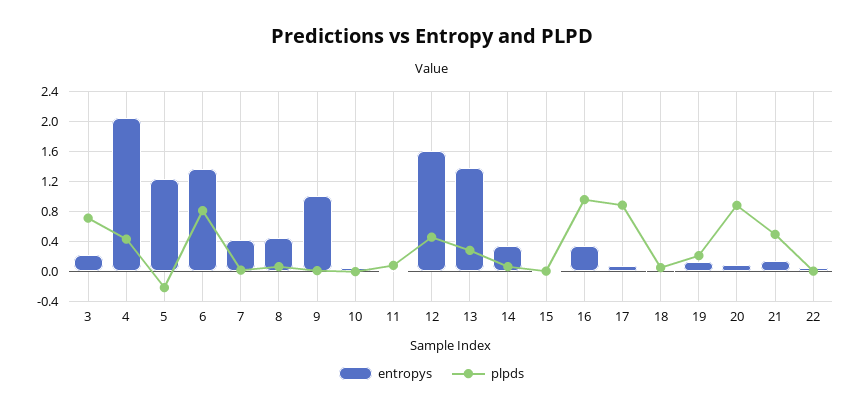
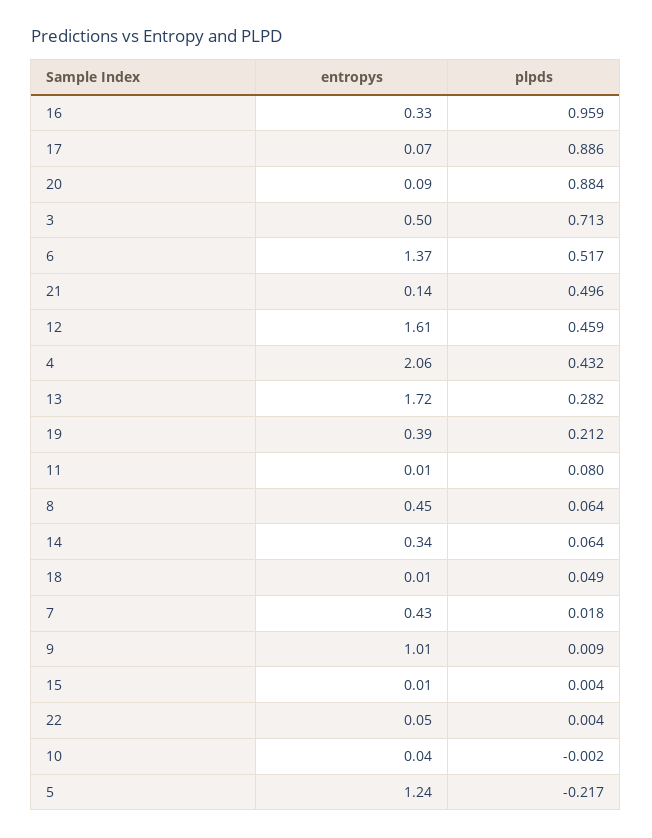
  {
    "entropys": {
-     "3": 0.2,
+     "3": 0.5,
      "4": 2.06,
      "5": 1.24,
      "6": 1.37,
      "7": 0.43,
      "8": 0.45,
      "9": 1.01,
      "10": 0.04,
      "11": 0.01,
      "12": 1.61,
-     "13": 1.4,
+     "13": 1.72,
      "14": 0.34,
      "15": 0.01,
      "16": 0.33,
      "17": 0.07,
      "18": 0.01,
-     "19": 0.1,
+     "19": 0.39,
      "20": 0.09,
      "21": 0.14,
      "22": 0.05
    },
    "plpds": {
      "3": 0.713,
      "4": 0.432,
      "5": -0.217,
-     "6": 0.8,
+     "6": 0.517,
      "7": 0.018,
      "8": 0.064,
      "9": 0.009,
      "10": -0.002,
      "11": 0.08,
      "12": 0.459,
      "13": 0.282,
      "14": 0.064,
      "15": 0.004,
      "16": 0.959,
      "17": 0.886,
      "18": 0.049,
      "19": 0.212,
      "20": 0.884,
      "21": 0.496,
      "22": 0.004
    }
  }

